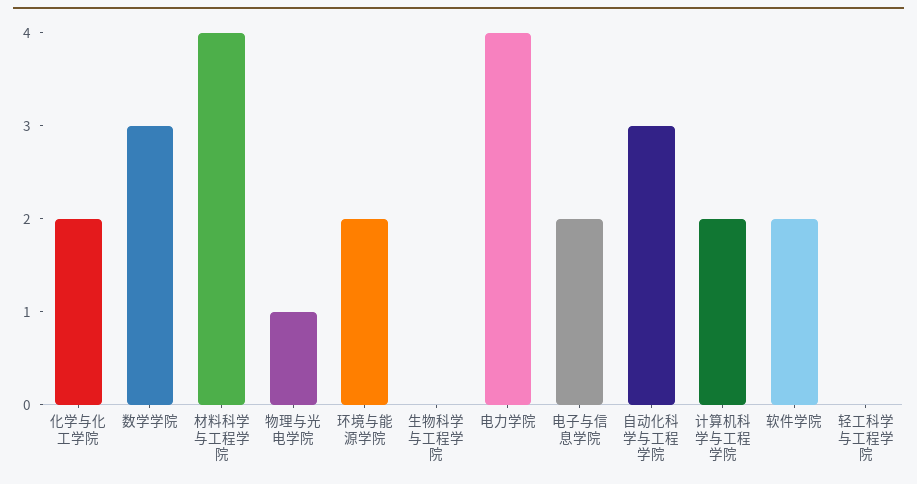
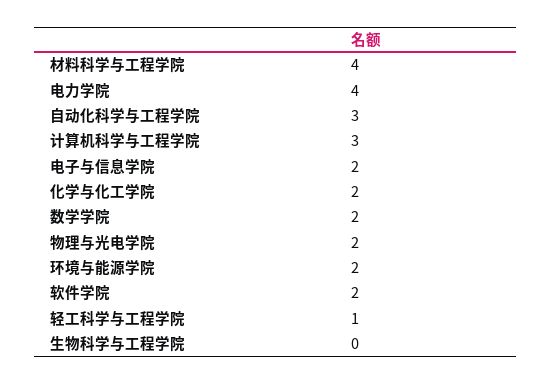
  {
    "化学与化工学院": 2,
-   "数学学院": 3,
+   "数学学院": 2,
    "材料科学与工程学院": 4,
-   "物理与光电学院": 1,
+   "物理与光电学院": 2,
    "环境与能源学院": 2,
    "生物科学与工程学院": 0,
    "电力学院": 4,
    "电子与信息学院": 2,
    "自动化科学与工程学院": 3,
-   "计算机科学与工程学院": 2,
+   "计算机科学与工程学院": 3,
    "软件学院": 2,
-   "轻工科学与工程学院": 0
+   "轻工科学与工程学院": 1
  }

